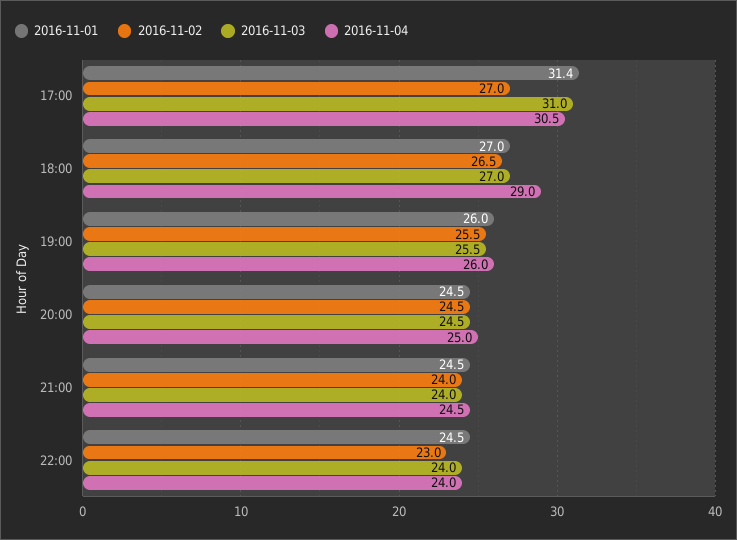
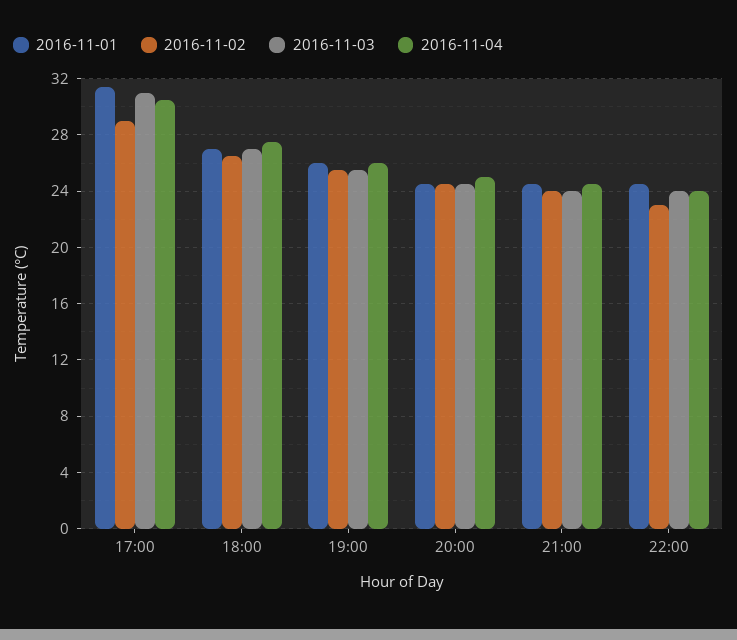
  {
    "2016-11-01": {
      "17:00": 31.4,
      "18:00": 27,
      "19:00": 26,
      "20:00": 24.5,
      "21:00": 24.5,
      "22:00": 24.5
    },
    "2016-11-02": {
-     "17:00": 27,
+     "17:00": 29,
      "18:00": 26.5,
      "19:00": 25.5,
      "20:00": 24.5,
      "21:00": 24,
      "22:00": 23
    },
    "2016-11-03": {
      "17:00": 31,
      "18:00": 27,
      "19:00": 25.5,
      "20:00": 24.5,
      "21:00": 24,
      "22:00": 24
    },
    "2016-11-04": {
      "17:00": 30.5,
-     "18:00": 29,
+     "18:00": 27.5,
      "19:00": 26,
      "20:00": 25,
      "21:00": 24.5,
      "22:00": 24
    }
  }

